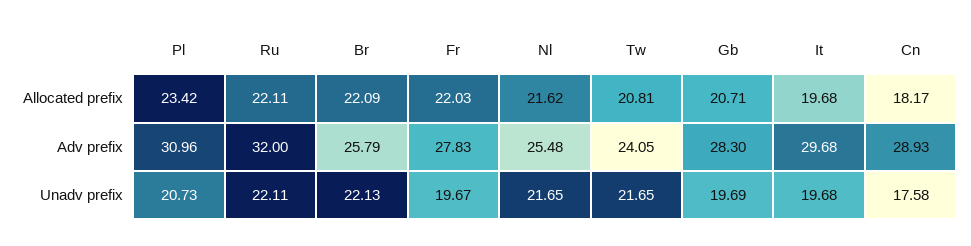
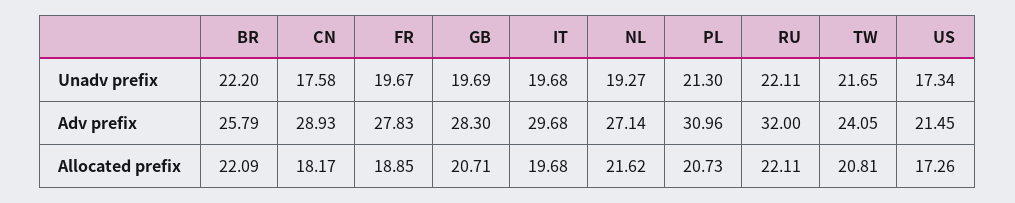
  {
    "Pl": {
-     "Allocated prefix": 23.42,
+     "Allocated prefix": 20.73,
      "Adv prefix": 30.96,
-     "Unadv prefix": 20.73
+     "Unadv prefix": 21.3
    },
    "Ru": {
      "Allocated prefix": 22.11,
      "Adv prefix": 32,
      "Unadv prefix": 22.11
    },
    "Br": {
      "Allocated prefix": 22.09,
      "Adv prefix": 25.79,
-     "Unadv prefix": 22.13
+     "Unadv prefix": 22.2
    },
    "Fr": {
-     "Allocated prefix": 22.03,
+     "Allocated prefix": 18.85,
      "Adv prefix": 27.83,
      "Unadv prefix": 19.67
    },
    "Nl": {
      "Allocated prefix": 21.62,
-     "Adv prefix": 25.48,
+     "Adv prefix": 27.14,
-     "Unadv prefix": 21.65
+     "Unadv prefix": 19.27
    },
    "Tw": {
      "Allocated prefix": 20.81,
      "Adv prefix": 24.05,
      "Unadv prefix": 21.65
    },
    "Gb": {
      "Allocated prefix": 20.71,
      "Adv prefix": 28.3,
      "Unadv prefix": 19.69
    },
    "It": {
      "Allocated prefix": 19.68,
      "Adv prefix": 29.68,
      "Unadv prefix": 19.68
    },
    "Cn": {
      "Allocated prefix": 18.17,
      "Adv prefix": 28.93,
      "Unadv prefix": 17.58
-   }
+   },
+   "US": {
+     "Unadv prefix": 17.34,
+     "Adv prefix": 21.45,
+     "Allocated prefix": 17.26
+   }
  }

